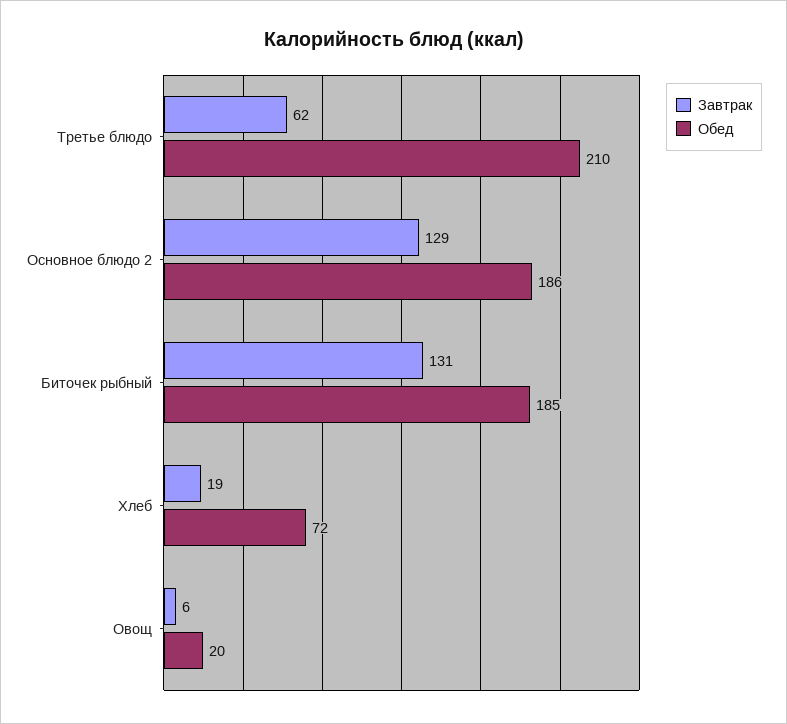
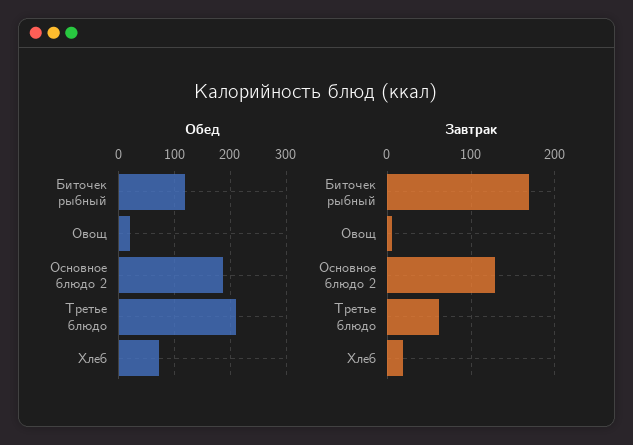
  {
    "Завтрак": {
      "Третье блюдо": 62,
      "Основное блюдо 2": 129,
-     "Биточек рыбный": 131,
+     "Биточек рыбный": 170,
      "Хлеб": 19,
      "Овощ": 6
    },
    "Обед": {
      "Третье блюдо": 210,
      "Основное блюдо 2": 186,
-     "Биточек рыбный": 185,
+     "Биточек рыбный": 120,
      "Хлеб": 72,
      "Овощ": 20
    }
  }

